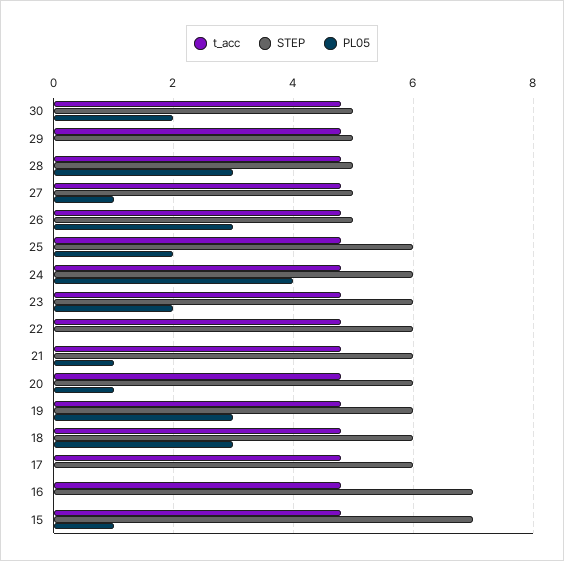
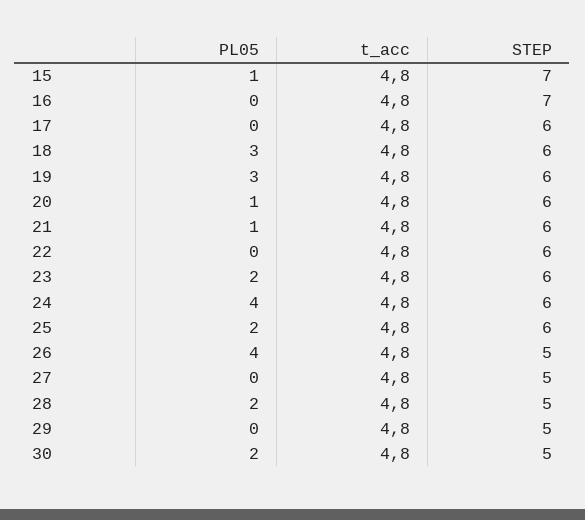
  {
    "t_acc": {
      "30": 4.8,
      "29": 4.8,
      "28": 4.8,
      "27": 4.8,
      "26": 4.8,
      "25": 4.8,
      "24": 4.8,
      "23": 4.8,
      "22": 4.8,
      "21": 4.8,
      "20": 4.8,
      "19": 4.8,
      "18": 4.8,
      "17": 4.8,
      "16": 4.8,
      "15": 4.8
    },
    "STEP": {
      "30": 5,
      "29": 5,
      "28": 5,
      "27": 5,
      "26": 5,
      "25": 6,
      "24": 6,
      "23": 6,
      "22": 6,
      "21": 6,
      "20": 6,
      "19": 6,
      "18": 6,
      "17": 6,
      "16": 7,
      "15": 7
    },
    "PL05": {
      "30": 2,
      "29": 0,
-     "28": 3,
+     "28": 2,
-     "27": 1,
+     "27": 0,
-     "26": 3,
+     "26": 4,
      "25": 2,
      "24": 4,
      "23": 2,
      "22": 0,
      "21": 1,
      "20": 1,
      "19": 3,
      "18": 3,
      "17": 0,
      "16": 0,
      "15": 1
    }
  }

